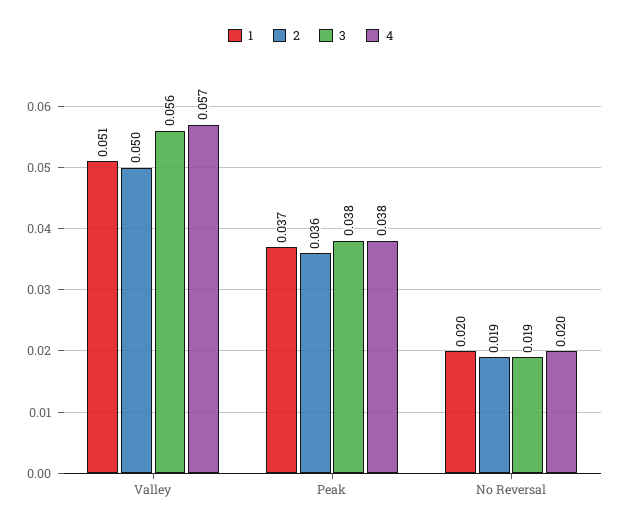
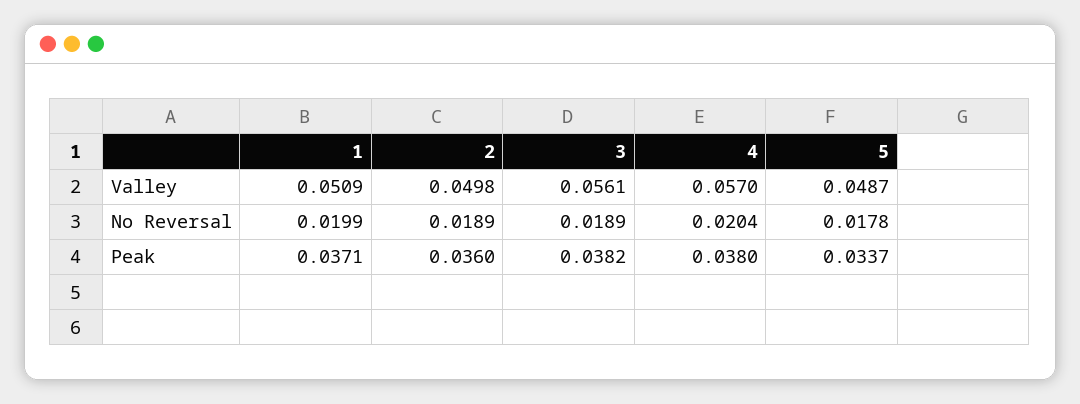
  {
    "1": {
      "Valley": 0.0509,
      "Peak": 0.0371,
      "No Reversal": 0.0199
    },
    "2": {
      "Valley": 0.0498,
      "Peak": 0.036,
      "No Reversal": 0.0189
    },
    "3": {
      "Valley": 0.0561,
      "Peak": 0.0382,
      "No Reversal": 0.0189
    },
    "4": {
      "Valley": 0.057,
      "Peak": 0.038,
      "No Reversal": 0.0204
-   }
+   },
+   "5": {
+     "Valley": 0.0487,
+     "No Reversal": 0.0178,
+     "Peak": 0.0337
+   }
  }

